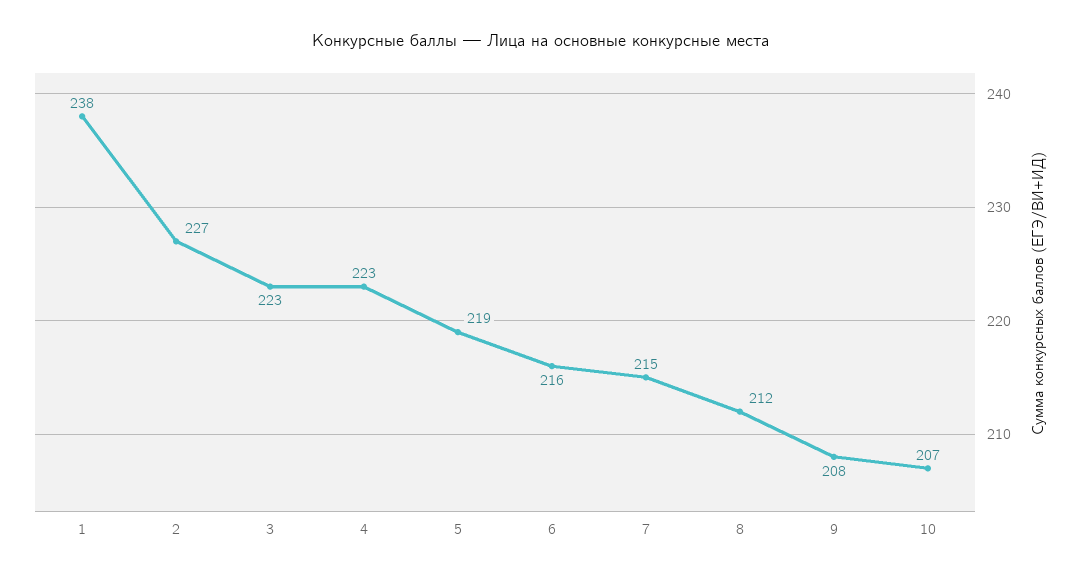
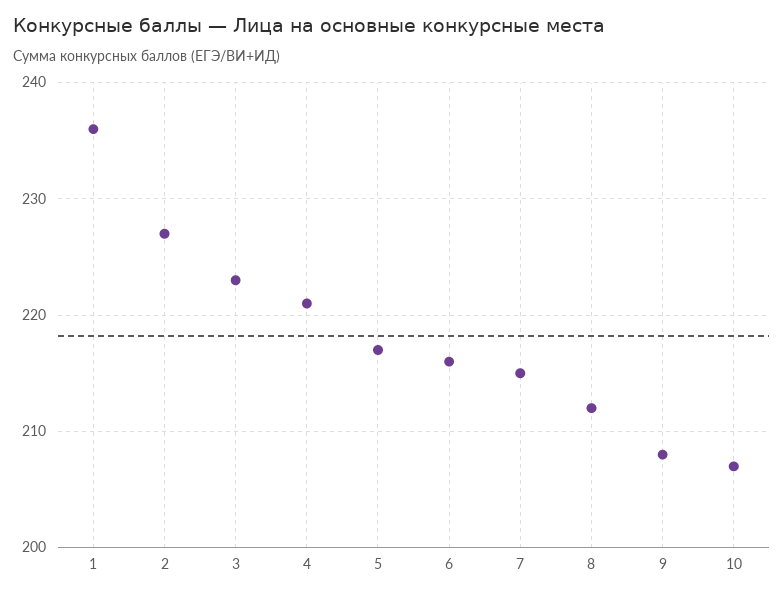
  {
-   "1": 238,
+   "1": 236,
    "2": 227,
    "3": 223,
-   "4": 223,
+   "4": 221,
-   "5": 219,
+   "5": 217,
    "6": 216,
    "7": 215,
    "8": 212,
    "9": 208,
    "10": 207
  }

